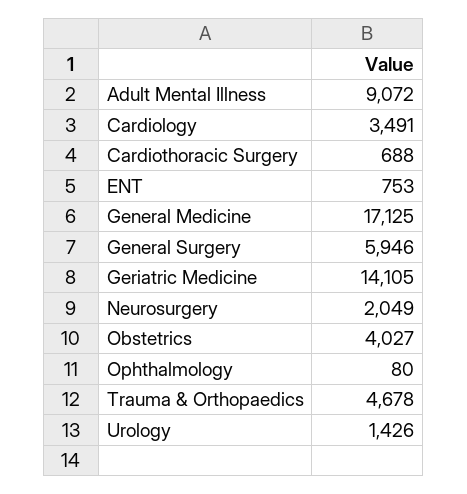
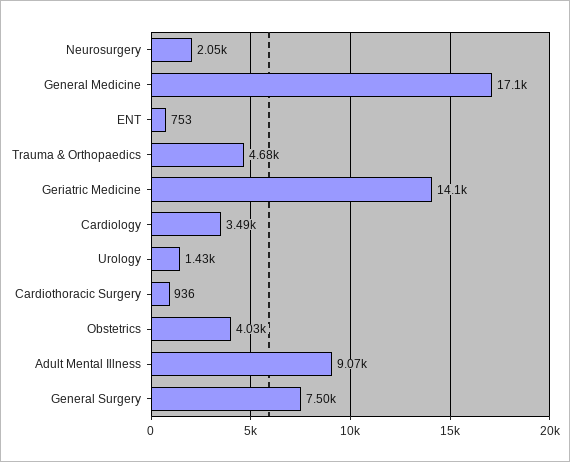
  {
    "Adult Mental Illness": 9072,
    "Cardiology": 3491,
-   "Cardiothoracic Surgery": 688,
+   "Cardiothoracic Surgery": 936,
    "ENT": 753,
    "General Medicine": 17125,
-   "General Surgery": 5946,
+   "General Surgery": 7500,
    "Geriatric Medicine": 14105,
    "Neurosurgery": 2049,
    "Obstetrics": 4027,
-   "Ophthalmology": 80,
    "Trauma & Orthopaedics": 4678,
    "Urology": 1426
  }

